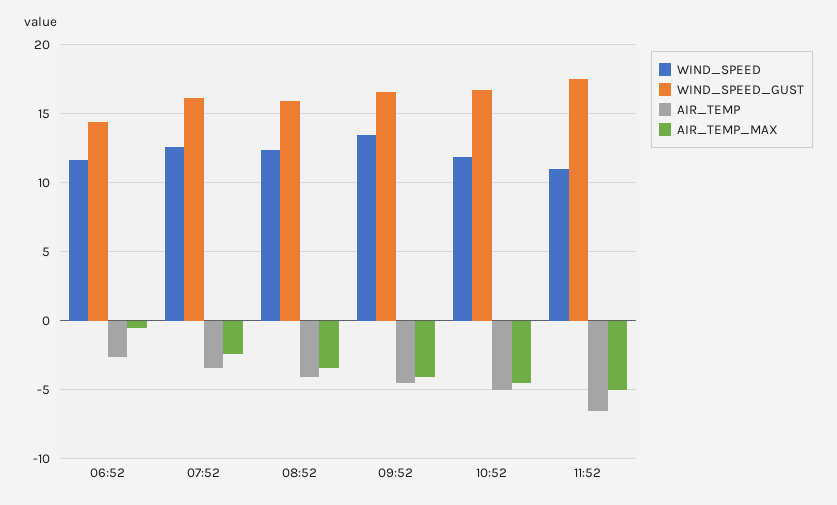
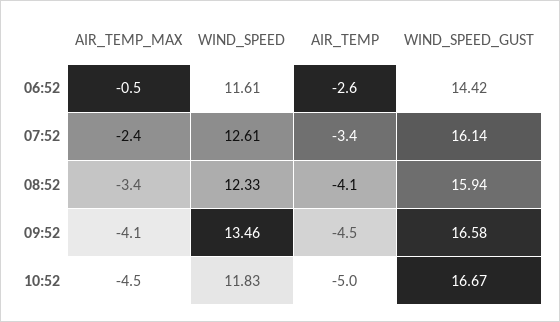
  {
    "WIND_SPEED": {
      "06:52": 11.61,
      "07:52": 12.61,
      "08:52": 12.33,
      "09:52": 13.46,
-     "10:52": 11.83,
+     "10:52": 11.83
-     "11:52": 11
    },
    "WIND_SPEED_GUST": {
      "06:52": 14.42,
      "07:52": 16.14,
      "08:52": 15.94,
      "09:52": 16.58,
-     "10:52": 16.67,
+     "10:52": 16.67
-     "11:52": 17.5
    },
    "AIR_TEMP": {
      "06:52": -2.6,
      "07:52": -3.4,
      "08:52": -4.1,
      "09:52": -4.5,
-     "10:52": -5,
+     "10:52": -5
-     "11:52": -6.5
    },
    "AIR_TEMP_MAX": {
      "06:52": -0.5,
      "07:52": -2.4,
      "08:52": -3.4,
      "09:52": -4.1,
-     "10:52": -4.5,
+     "10:52": -4.5
-     "11:52": -5
    }
  }

